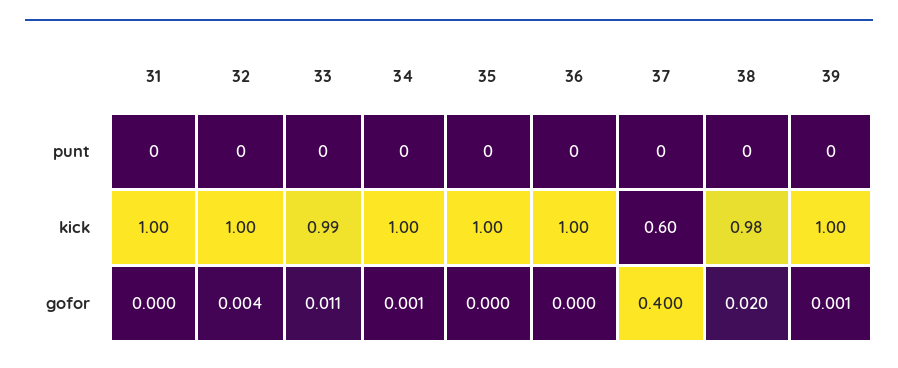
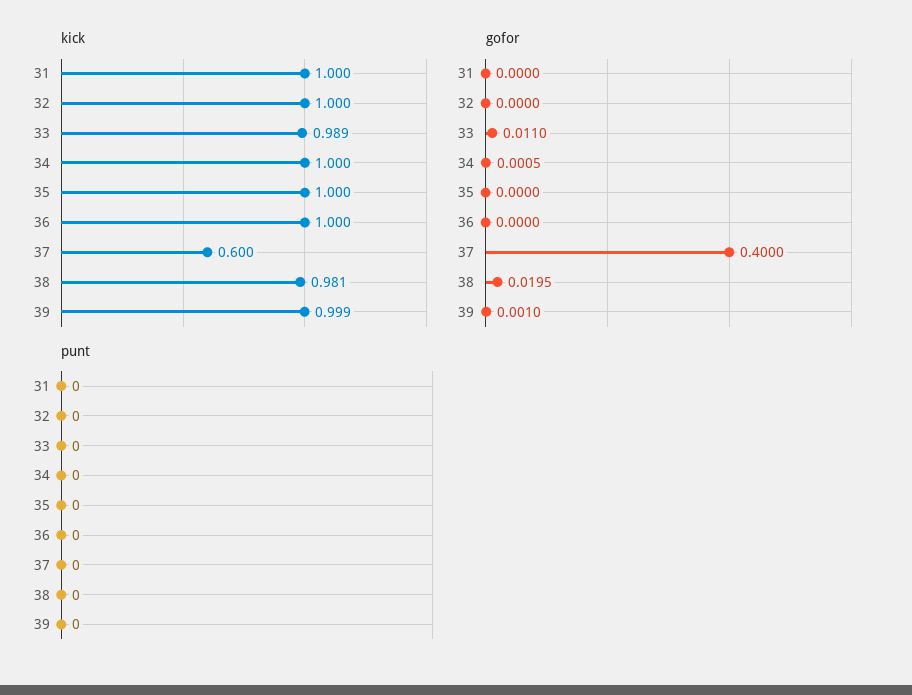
  {
    "punt": {
      "31": 0,
      "32": 0,
      "33": 0,
      "34": 0,
      "35": 0,
      "36": 0,
      "37": 0,
      "38": 0,
      "39": 0
    },
    "kick": {
      "31": 1,
      "32": 1,
      "33": 0.989,
      "34": 1,
      "35": 1,
      "36": 1,
      "37": 0.6,
      "38": 0.981,
      "39": 0.999
    },
    "gofor": {
      "31": 0,
-     "32": 0.004,
+     "32": 0,
      "33": 0.011,
      "34": 0.0005,
      "35": 0,
      "36": 0,
      "37": 0.4,
      "38": 0.0195,
      "39": 0.001
    }
  }

